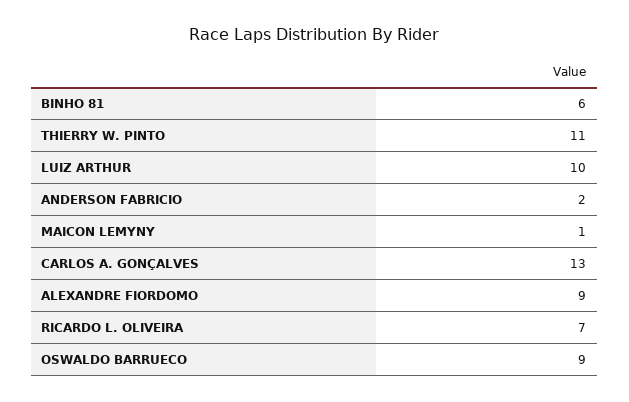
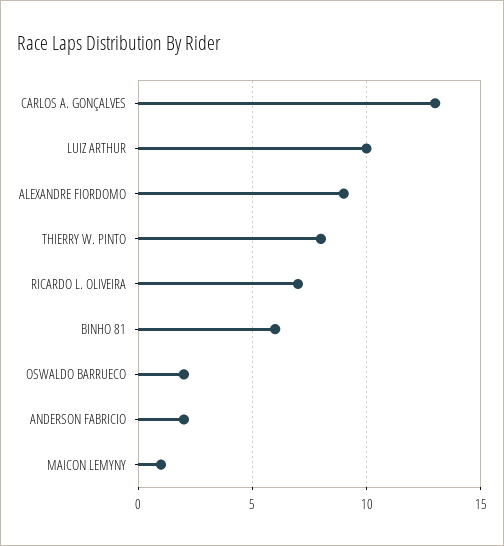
  {
    "BINHO 81": 6,
-   "THIERRY W. PINTO": 11,
+   "THIERRY W. PINTO": 8,
    "LUIZ ARTHUR": 10,
    "ANDERSON FABRICIO": 2,
    "MAICON LEMYNY": 1,
    "CARLOS A. GONÇALVES": 13,
    "ALEXANDRE FIORDOMO": 9,
    "RICARDO L. OLIVEIRA": 7,
-   "OSWALDO BARRUECO": 9
+   "OSWALDO BARRUECO": 2
  }

